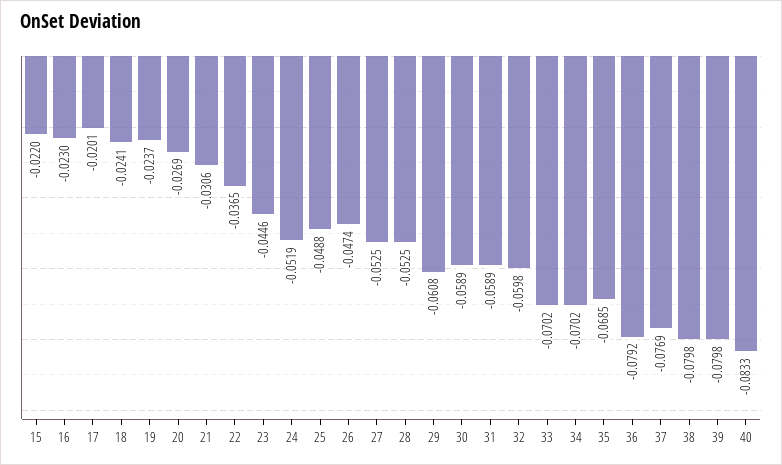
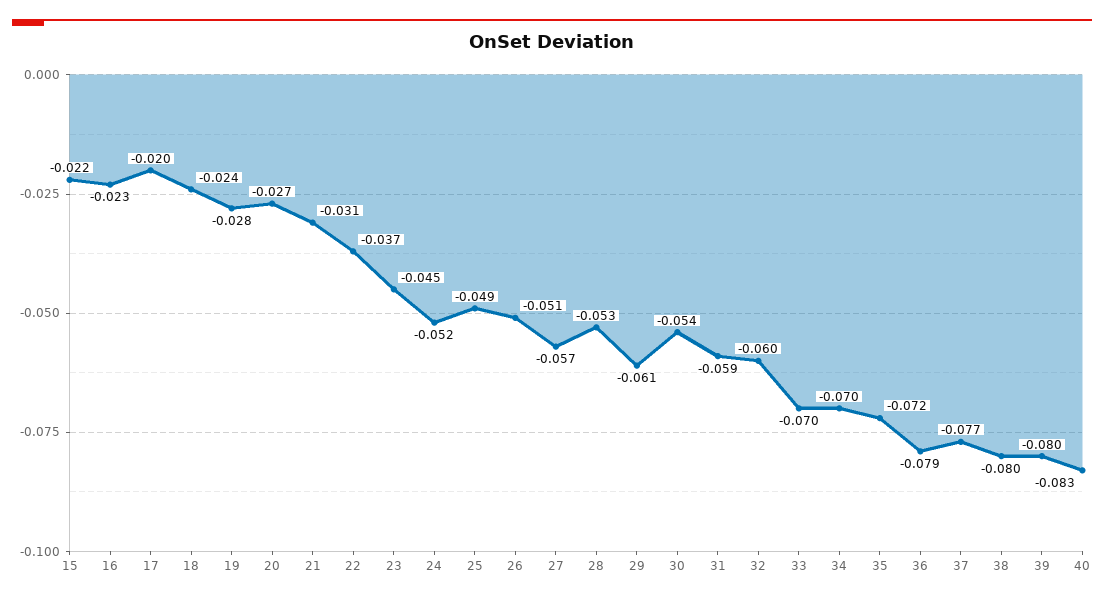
  {
    "15": -0.022,
    "16": -0.023,
    "17": -0.0201,
    "18": -0.0241,
-   "19": -0.0237,
+   "19": -0.028,
    "20": -0.0269,
    "21": -0.0306,
    "22": -0.0365,
    "23": -0.0446,
    "24": -0.0519,
    "25": -0.0488,
-   "26": -0.0474,
+   "26": -0.051,
-   "27": -0.0525,
+   "27": -0.057,
    "28": -0.0525,
    "29": -0.0608,
-   "30": -0.0589,
+   "30": -0.054,
    "31": -0.0589,
    "32": -0.0598,
    "33": -0.0702,
    "34": -0.0702,
-   "35": -0.0685,
+   "35": -0.072,
    "36": -0.0792,
    "37": -0.0769,
    "38": -0.0798,
    "39": -0.0798,
    "40": -0.0833
  }

